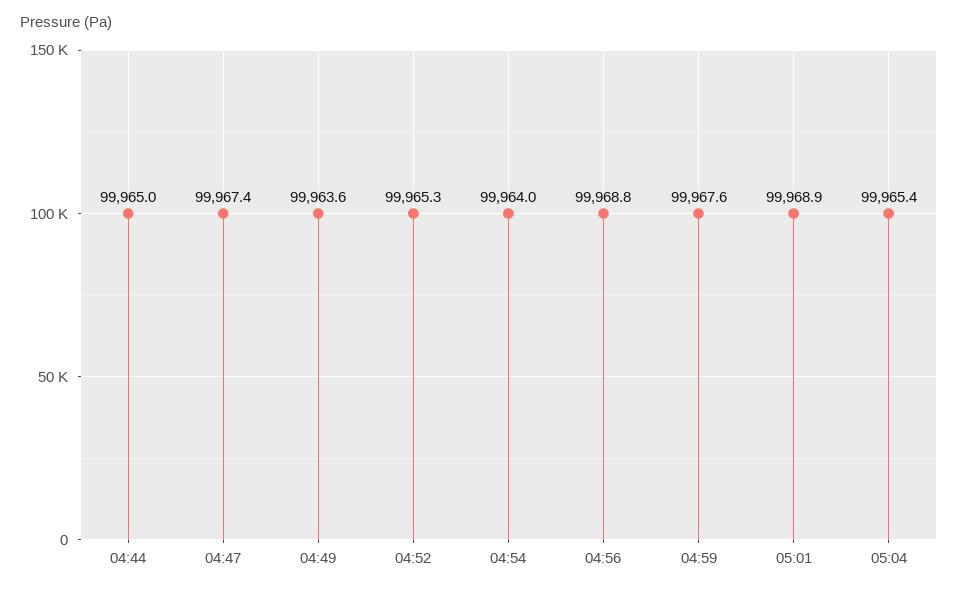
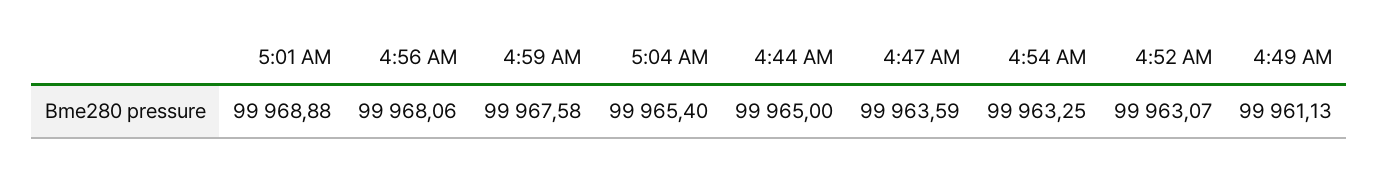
  {
    "04:44": 99965,
-   "04:47": 99967.4,
+   "04:47": 99963.59,
-   "04:49": 99963.6,
+   "04:49": 99961.13,
-   "04:52": 99965.3,
+   "04:52": 99963.07,
-   "04:54": 99964,
+   "04:54": 99963.25,
-   "04:56": 99968.8,
+   "04:56": 99968.06,
    "04:59": 99967.58,
    "05:01": 99968.88,
    "05:04": 99965.4
  }

